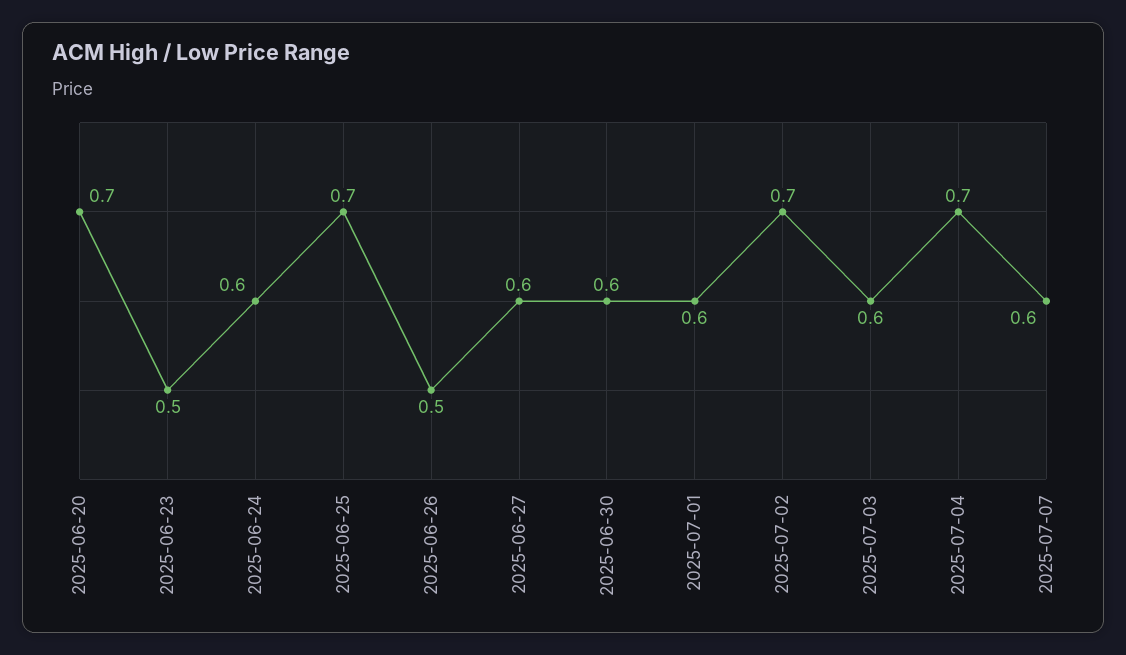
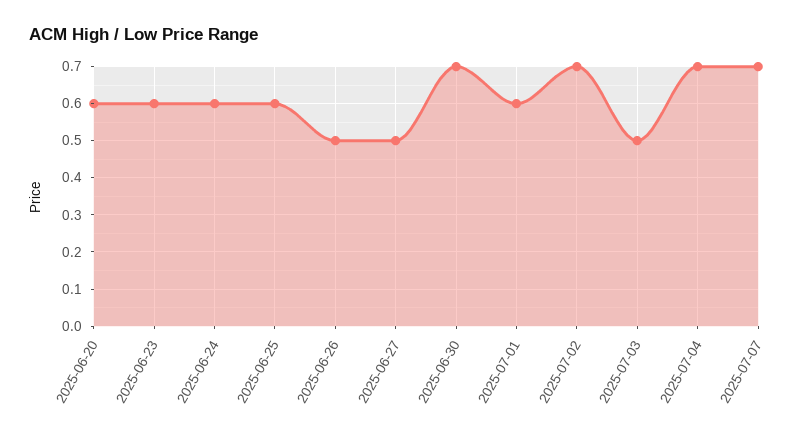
  {
-   "2025-06-20": 0.7,
+   "2025-06-20": 0.6,
-   "2025-06-23": 0.5,
+   "2025-06-23": 0.6,
    "2025-06-24": 0.6,
-   "2025-06-25": 0.7,
+   "2025-06-25": 0.6,
    "2025-06-26": 0.5,
-   "2025-06-27": 0.6,
+   "2025-06-27": 0.5,
-   "2025-06-30": 0.6,
+   "2025-06-30": 0.7,
    "2025-07-01": 0.6,
    "2025-07-02": 0.7,
-   "2025-07-03": 0.6,
+   "2025-07-03": 0.5,
    "2025-07-04": 0.7,
-   "2025-07-07": 0.6
+   "2025-07-07": 0.7
  }

